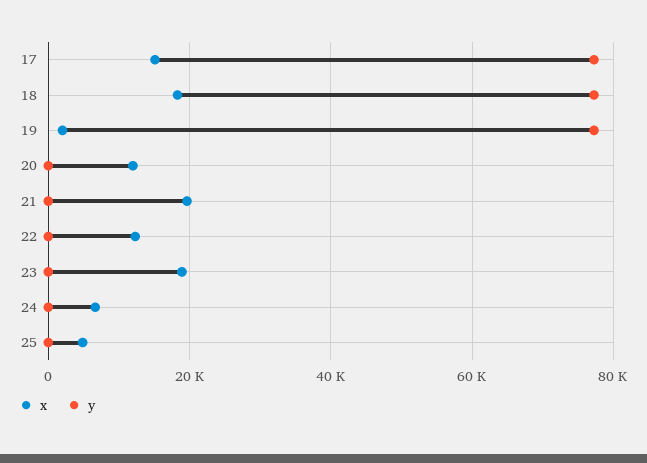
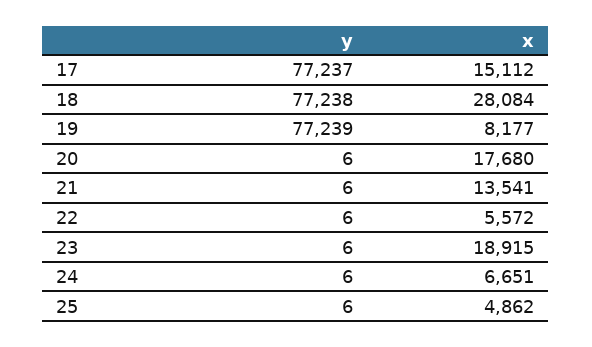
  {
    "x": {
      "17": 15112,
-     "18": 18000,
+     "18": 28084,
-     "19": 2000,
+     "19": 8177,
-     "20": 12000,
+     "20": 17680,
-     "21": 20000,
+     "21": 13541,
-     "22": 12000,
+     "22": 5572,
      "23": 18915,
      "24": 6651,
      "25": 4862
    },
    "y": {
      "17": 77237,
      "18": 77238,
      "19": 77239,
      "20": 6,
      "21": 6,
      "22": 6,
      "23": 6,
      "24": 6,
      "25": 6
    }
  }

